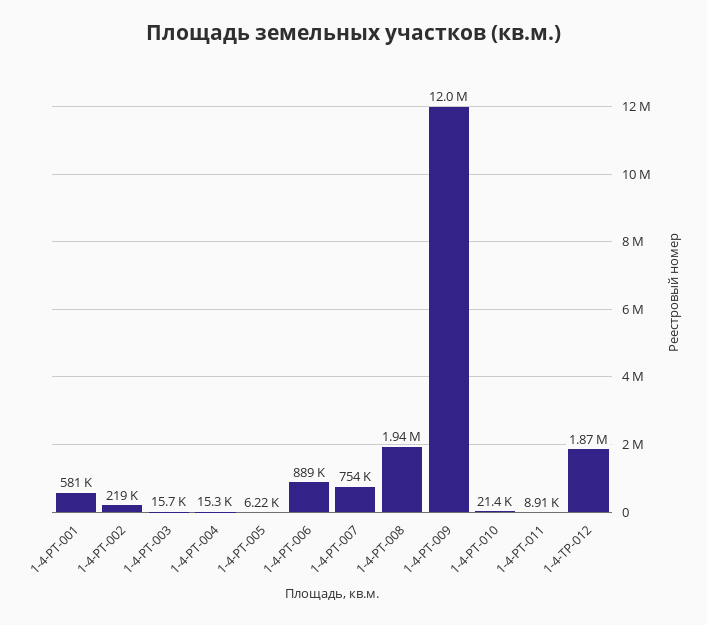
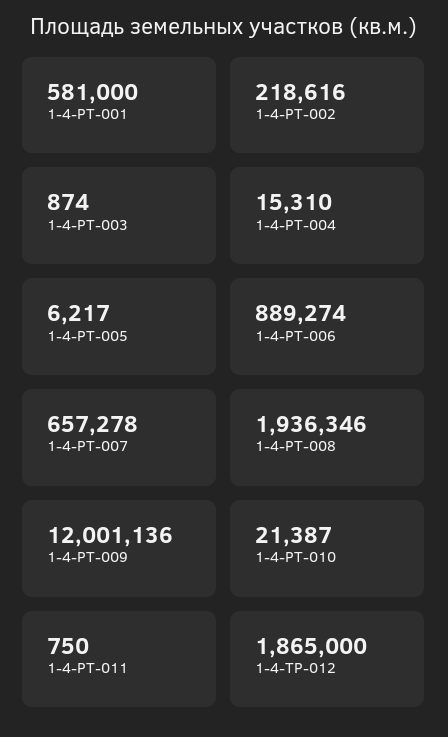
  {
    "1-4-РТ-001": 581000,
    "1-4-РТ-002": 218616,
-   "1-4-РТ-003": 15700,
+   "1-4-РТ-003": 874,
    "1-4-РТ-004": 15310,
    "1-4-РТ-005": 6217,
    "1-4-РТ-006": 889274,
-   "1-4-РТ-007": 754000,
+   "1-4-РТ-007": 657278,
    "1-4-РТ-008": 1936346,
    "1-4-РТ-009": 12001136,
    "1-4-РТ-010": 21387,
-   "1-4-РТ-011": 8910,
+   "1-4-РТ-011": 750,
    "1-4-ТР-012": 1865000
  }

